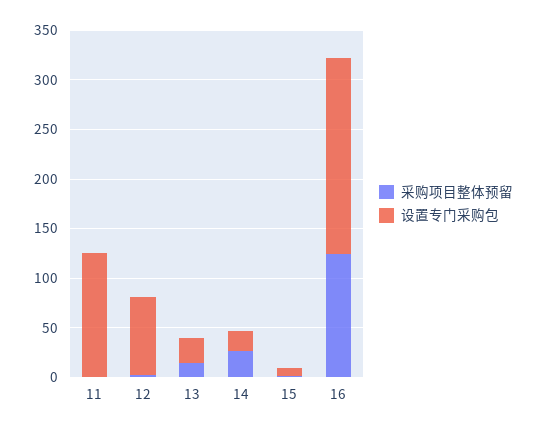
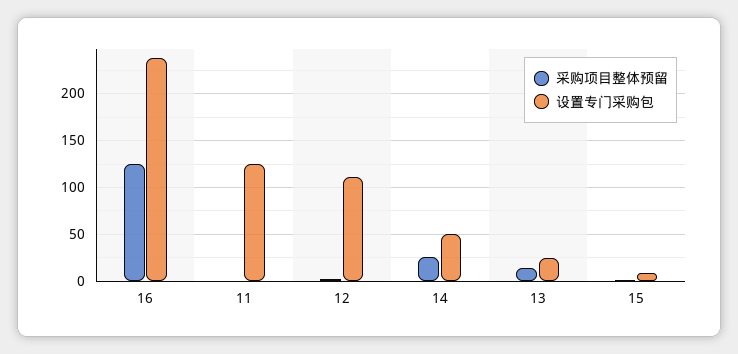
  {
    "采购项目整体预留": {
      "11": 0,
      "12": 0,
      "13": 10,
      "14": 30,
      "15": 0,
      "16": 120
    },
    "设置专门采购包": {
      "11": 130,
-     "12": 80,
+     "12": 110,
      "13": 30,
-     "14": 20,
+     "14": 50,
      "15": 10,
-     "16": 200
+     "16": 240
    }
  }

